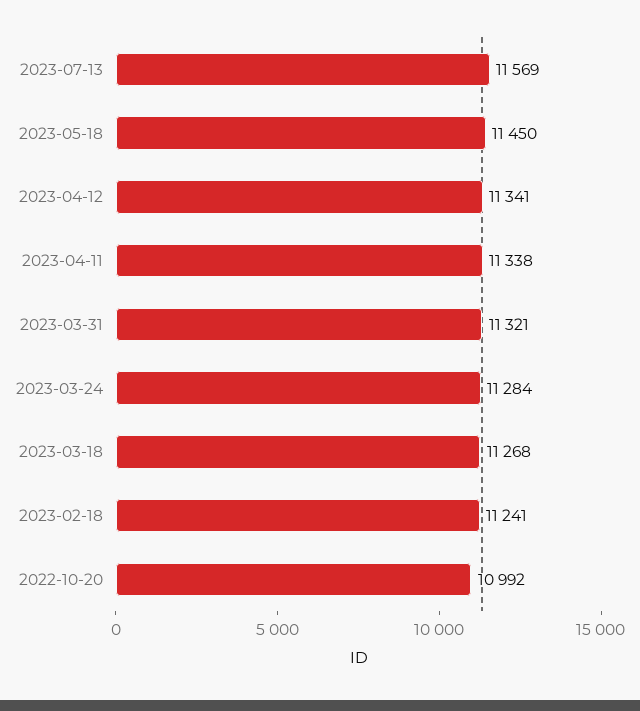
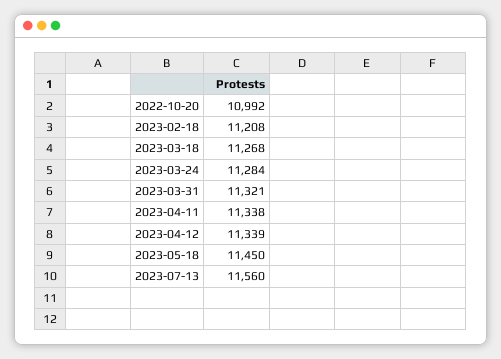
  {
-   "2023-07-13": 11569,
+   "2023-07-13": 11560,
    "2023-05-18": 11450,
-   "2023-04-12": 11341,
+   "2023-04-12": 11339,
    "2023-04-11": 11338,
    "2023-03-31": 11321,
    "2023-03-24": 11284,
    "2023-03-18": 11268,
-   "2023-02-18": 11241,
+   "2023-02-18": 11208,
    "2022-10-20": 10992
  }

